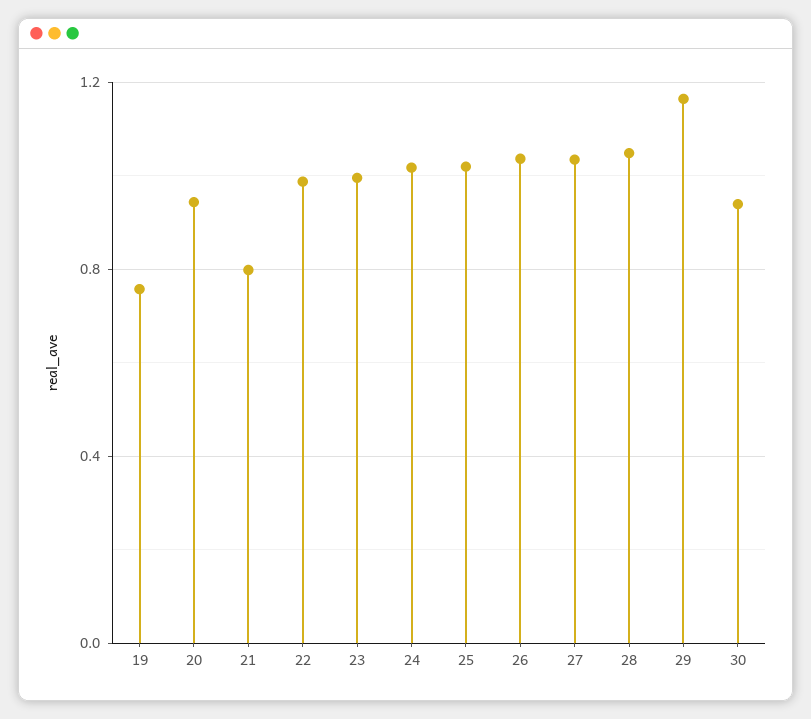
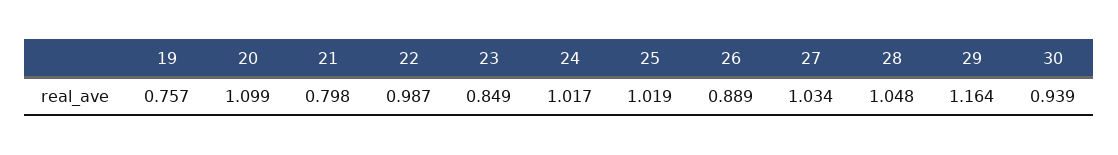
  {
    "19": 0.757,
-   "20": 0.95,
+   "20": 1.099,
    "21": 0.798,
    "22": 0.987,
-   "23": 1,
+   "23": 0.849,
    "24": 1.017,
    "25": 1.019,
-   "26": 1.05,
+   "26": 0.889,
    "27": 1.034,
    "28": 1.048,
    "29": 1.164,
    "30": 0.939
  }

